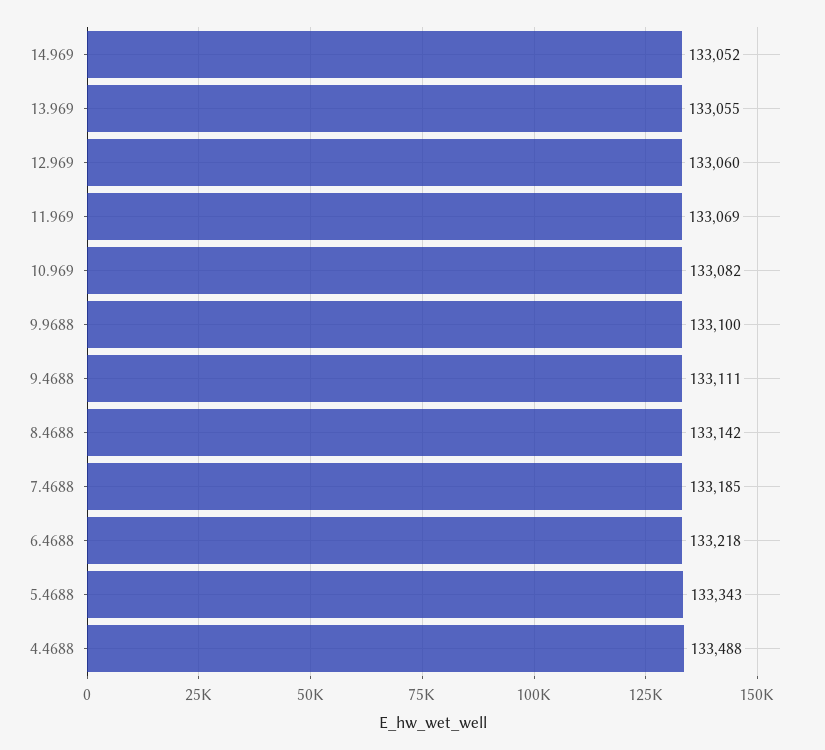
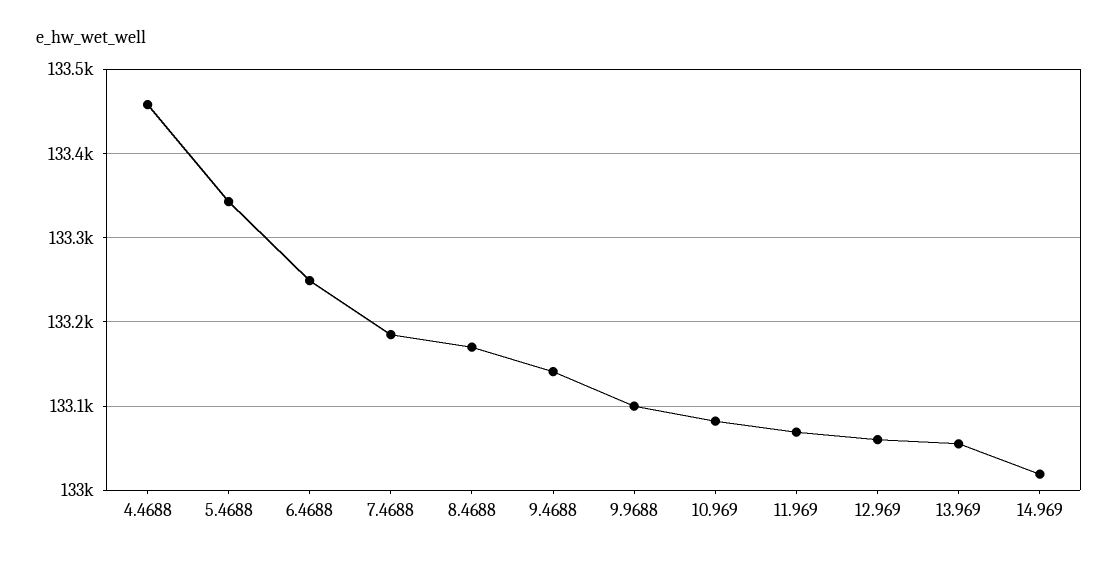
  {
-   "14.969": 133052,
+   "14.969": 133020,
    "13.969": 133055,
    "12.969": 133060,
    "11.969": 133069,
    "10.969": 133082,
    "9.9688": 133100,
-   "9.4688": 133111,
+   "9.4688": 133140,
-   "8.4688": 133142,
+   "8.4688": 133170,
    "7.4688": 133185,
-   "6.4688": 133218,
+   "6.4688": 133250,
    "5.4688": 133343,
-   "4.4688": 133488
+   "4.4688": 133460
  }

